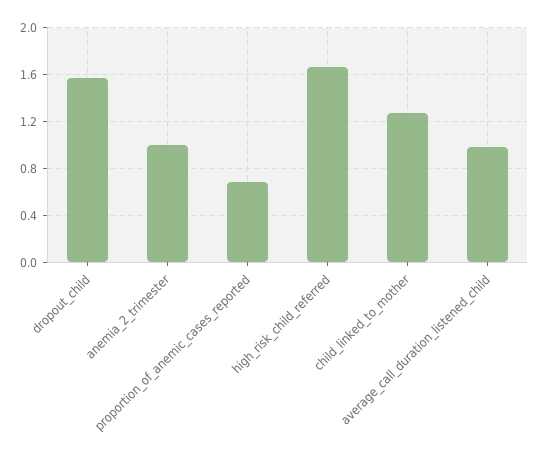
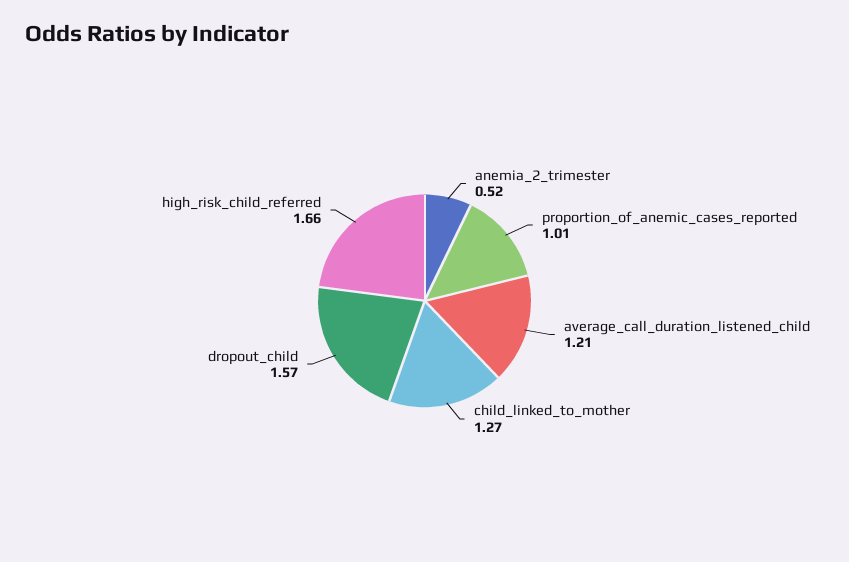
  {
    "dropout_child": 1.57,
-   "anemia_2_trimester": 1,
+   "anemia_2_trimester": 0.52,
-   "proportion_of_anemic_cases_reported": 0.7,
+   "proportion_of_anemic_cases_reported": 1.01,
    "high_risk_child_referred": 1.66,
    "child_linked_to_mother": 1.27,
-   "average_call_duration_listened_child": 1
+   "average_call_duration_listened_child": 1.21
  }

